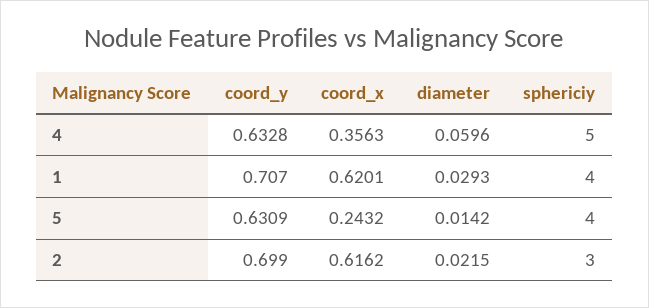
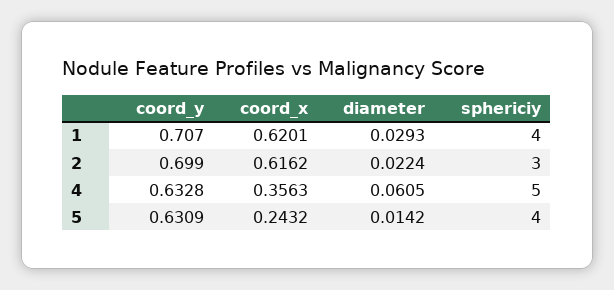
  {
    "coord_y": {
      "4": 0.6328,
      "1": 0.707,
      "5": 0.6309,
      "2": 0.699
    },
    "coord_x": {
      "4": 0.3563,
      "1": 0.6201,
      "5": 0.2432,
      "2": 0.6162
    },
    "diameter": {
-     "4": 0.0596,
+     "4": 0.0605,
      "1": 0.0293,
      "5": 0.0142,
-     "2": 0.0215
+     "2": 0.0224
    },
    "sphericiy": {
      "4": 5,
      "1": 4,
      "5": 4,
      "2": 3
    }
  }

